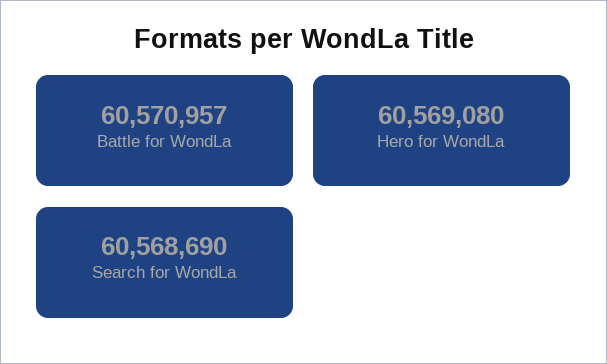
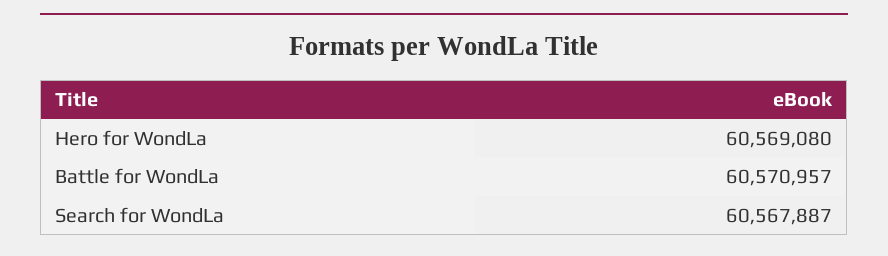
  {
    "Battle for WondLa": 60570957,
    "Hero for WondLa": 60569080,
-   "Search for WondLa": 60568690
+   "Search for WondLa": 60567887
  }

